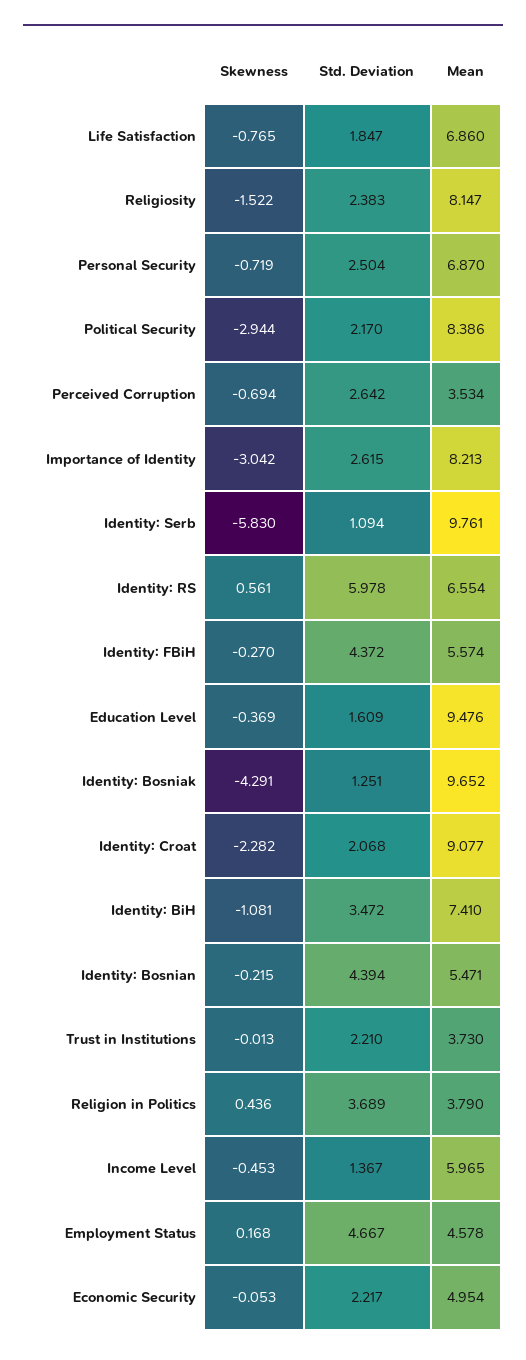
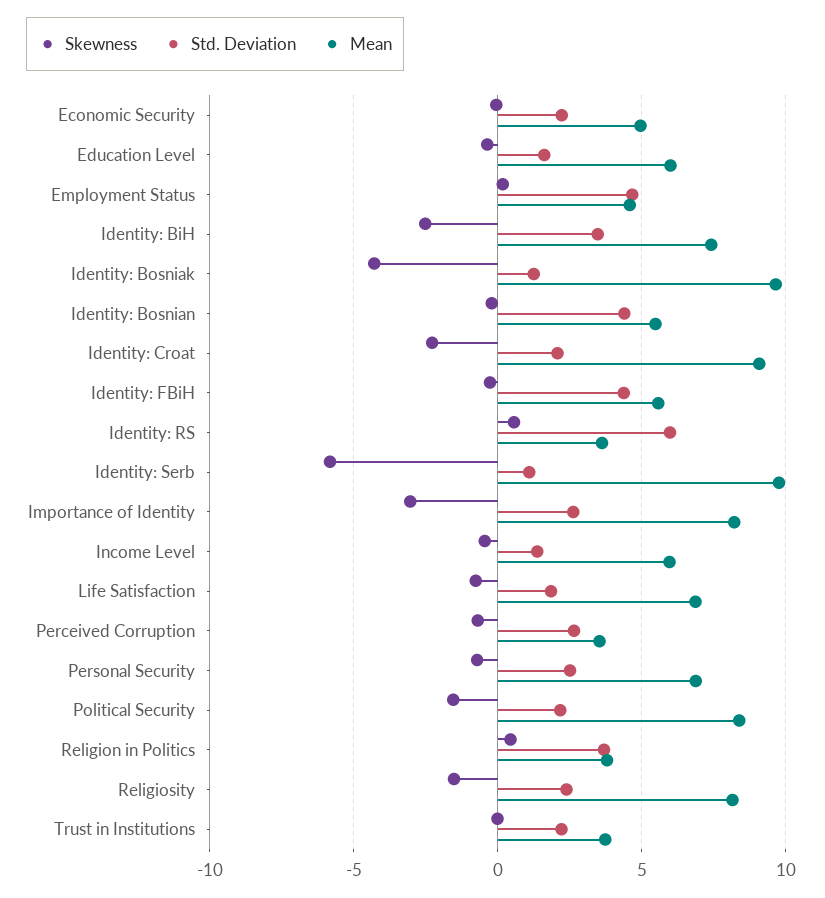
  {
    "Skewness": {
      "Life Satisfaction": -0.765,
      "Religiosity": -1.522,
      "Personal Security": -0.719,
-     "Political Security": -2.944,
+     "Political Security": -1.5,
      "Perceived Corruption": -0.694,
      "Importance of Identity": -3.042,
      "Identity: Serb": -5.83,
      "Identity: RS": 0.561,
      "Identity: FBiH": -0.27,
      "Education Level": -0.369,
      "Identity: Bosniak": -4.291,
      "Identity: Croat": -2.282,
-     "Identity: BiH": -1.081,
+     "Identity: BiH": -2.5,
      "Identity: Bosnian": -0.215,
      "Trust in Institutions": -0.013,
      "Religion in Politics": 0.436,
      "Income Level": -0.453,
      "Employment Status": 0.168,
      "Economic Security": -0.053
    },
    "Std. Deviation": {
      "Life Satisfaction": 1.847,
      "Religiosity": 2.383,
      "Personal Security": 2.504,
      "Political Security": 2.17,
      "Perceived Corruption": 2.642,
      "Importance of Identity": 2.615,
      "Identity: Serb": 1.094,
      "Identity: RS": 5.978,
      "Identity: FBiH": 4.372,
      "Education Level": 1.609,
      "Identity: Bosniak": 1.251,
      "Identity: Croat": 2.068,
      "Identity: BiH": 3.472,
      "Identity: Bosnian": 4.394,
      "Trust in Institutions": 2.21,
      "Religion in Politics": 3.689,
      "Income Level": 1.367,
      "Employment Status": 4.667,
      "Economic Security": 2.217
    },
    "Mean": {
      "Life Satisfaction": 6.86,
      "Religiosity": 8.147,
      "Personal Security": 6.87,
      "Political Security": 8.386,
      "Perceived Corruption": 3.534,
      "Importance of Identity": 8.213,
      "Identity: Serb": 9.761,
-     "Identity: RS": 6.554,
+     "Identity: RS": 3.5,
      "Identity: FBiH": 5.574,
-     "Education Level": 9.476,
+     "Education Level": 6,
      "Identity: Bosniak": 9.652,
      "Identity: Croat": 9.077,
      "Identity: BiH": 7.41,
      "Identity: Bosnian": 5.471,
      "Trust in Institutions": 3.73,
      "Religion in Politics": 3.79,
      "Income Level": 5.965,
      "Employment Status": 4.578,
      "Economic Security": 4.954
    }
  }

